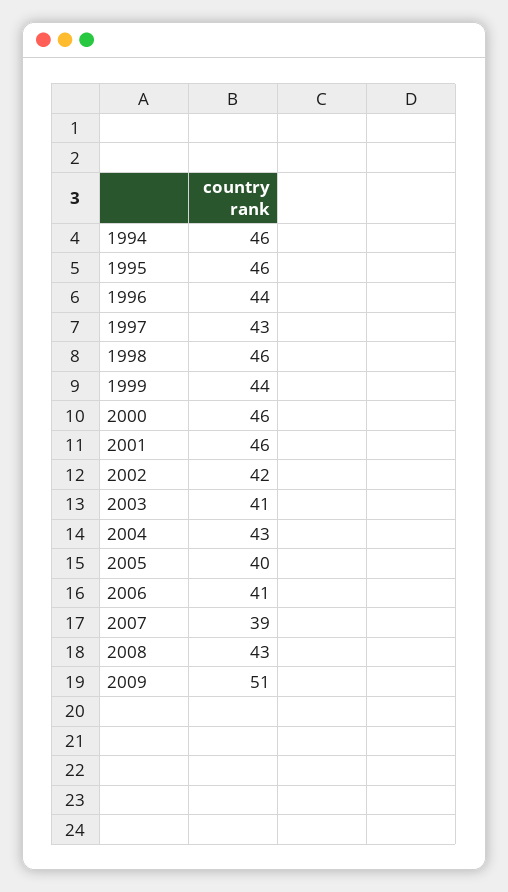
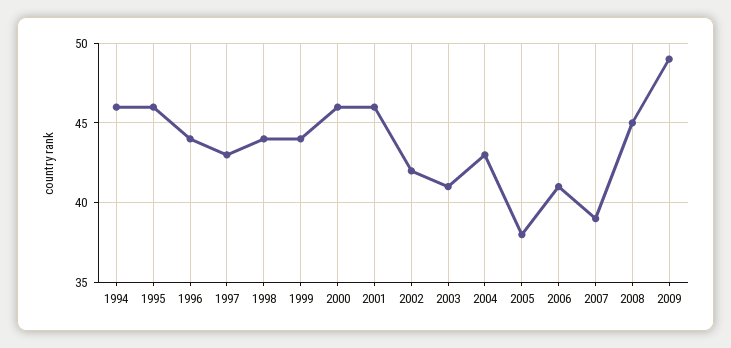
  {
    "1994": 46,
    "1995": 46,
    "1996": 44,
    "1997": 43,
-   "1998": 46,
+   "1998": 44,
    "1999": 44,
    "2000": 46,
    "2001": 46,
    "2002": 42,
    "2003": 41,
    "2004": 43,
-   "2005": 40,
+   "2005": 38,
    "2006": 41,
    "2007": 39,
-   "2008": 43,
+   "2008": 45,
-   "2009": 51
+   "2009": 49
  }

